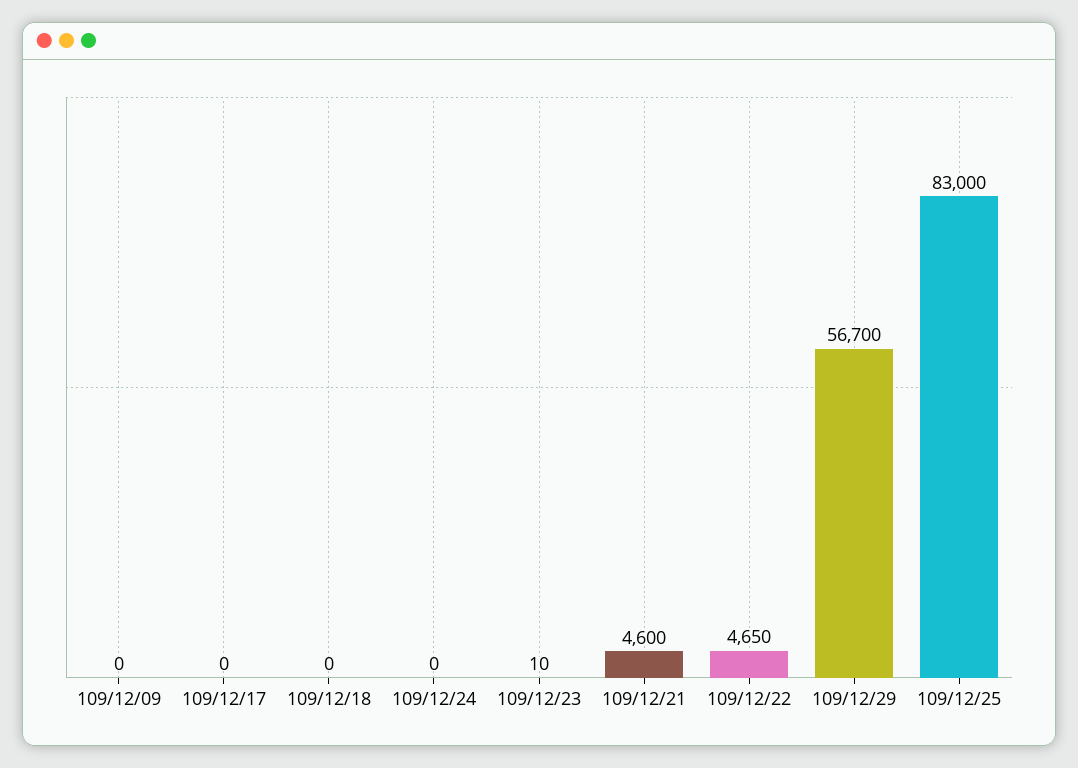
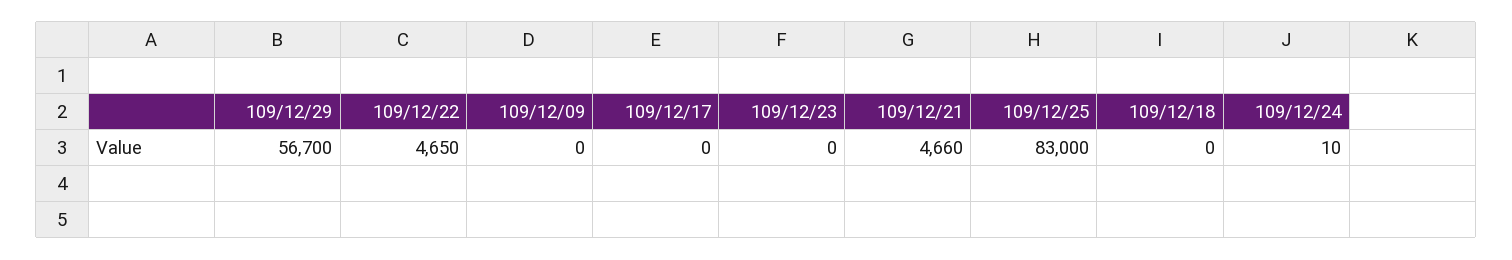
  {
    "109/12/09": 0,
    "109/12/17": 0,
    "109/12/18": 0,
-   "109/12/24": 0,
+   "109/12/24": 10,
-   "109/12/23": 10,
+   "109/12/23": 0,
-   "109/12/21": 4600,
+   "109/12/21": 4660,
    "109/12/22": 4650,
    "109/12/29": 56700,
    "109/12/25": 83000
  }

